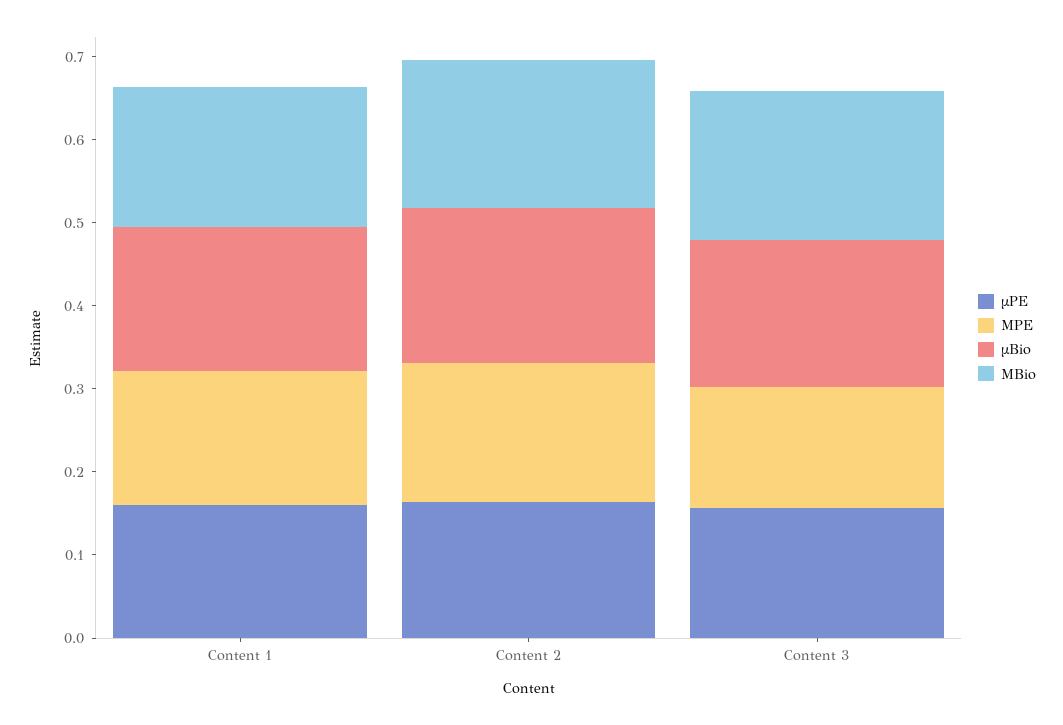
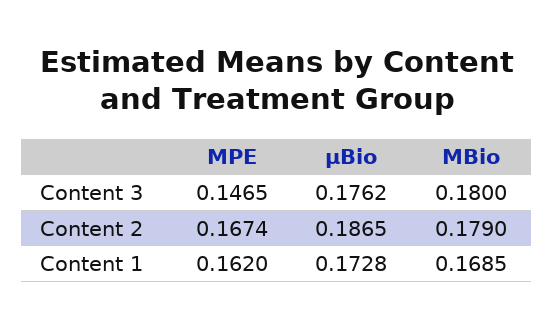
  {
-   "µPE": {
-     "Content 1": 0.16,
-     "Content 2": 0.16,
-     "Content 3": 0.16
-   },
    "MPE": {
      "Content 1": 0.162,
      "Content 2": 0.1674,
      "Content 3": 0.1465
    },
    "µBio": {
      "Content 1": 0.1728,
      "Content 2": 0.1865,
      "Content 3": 0.1762
    },
    "MBio": {
      "Content 1": 0.1685,
      "Content 2": 0.179,
      "Content 3": 0.18
    }
  }

